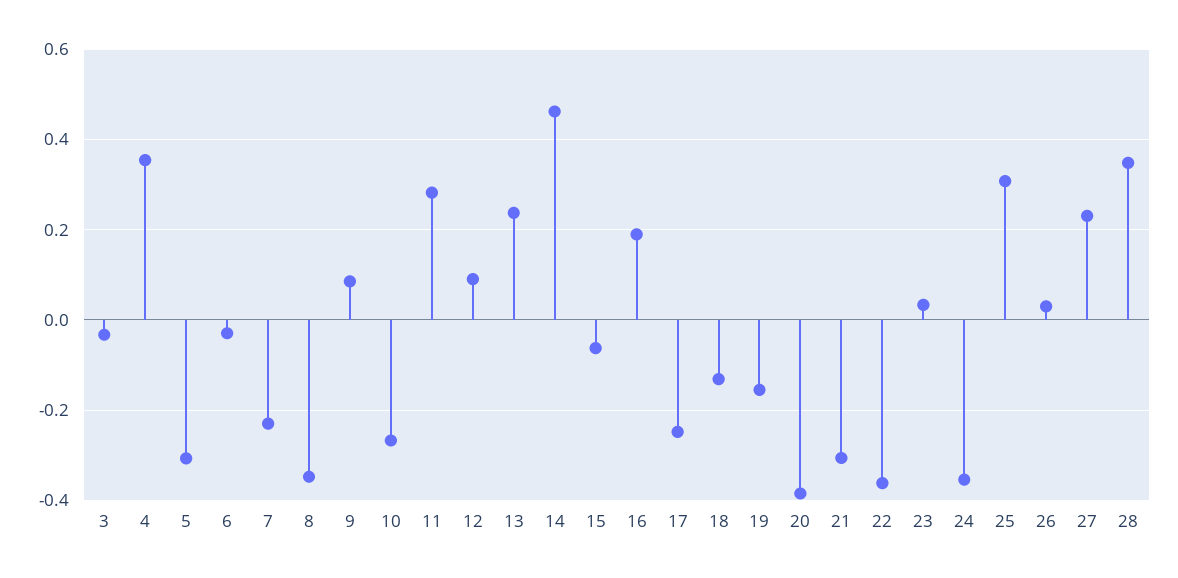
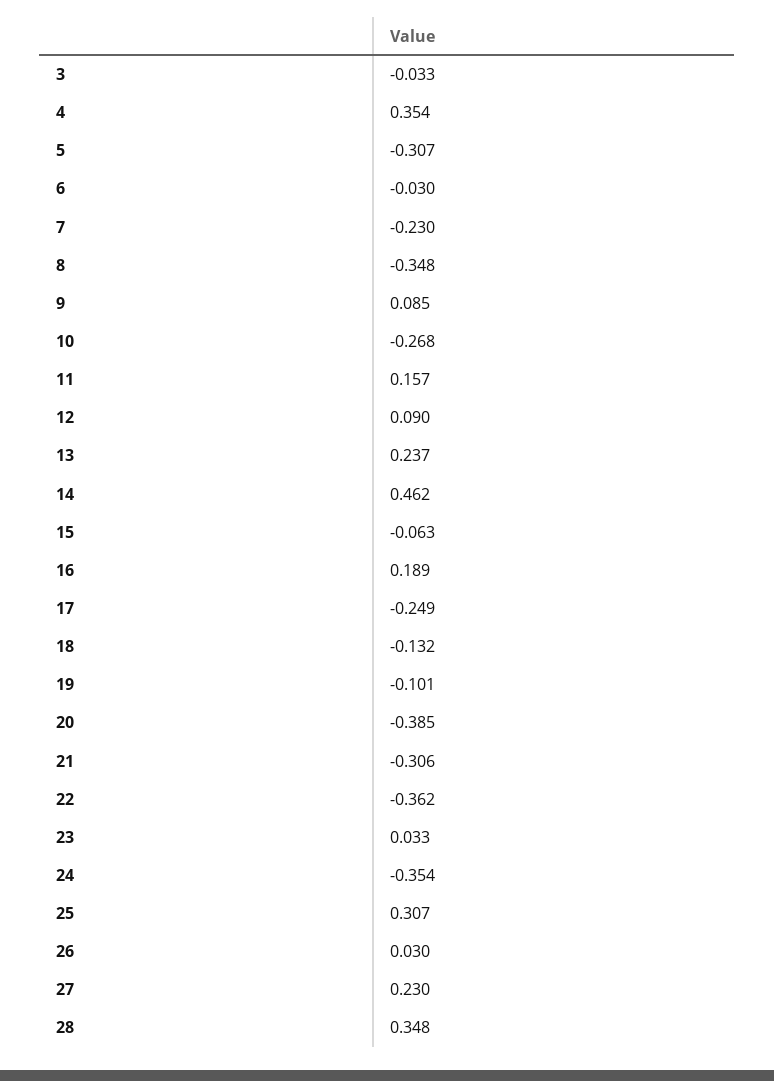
  {
    "3": -0.033,
    "4": 0.354,
    "5": -0.307,
    "6": -0.03,
    "7": -0.23,
    "8": -0.348,
    "9": 0.085,
    "10": -0.268,
-   "11": 0.28,
+   "11": 0.157,
    "12": 0.09,
    "13": 0.237,
    "14": 0.462,
    "15": -0.063,
    "16": 0.189,
    "17": -0.249,
    "18": -0.132,
-   "19": -0.16,
+   "19": -0.101,
    "20": -0.385,
    "21": -0.306,
    "22": -0.362,
    "23": 0.033,
    "24": -0.354,
    "25": 0.307,
    "26": 0.03,
    "27": 0.23,
    "28": 0.348
  }

